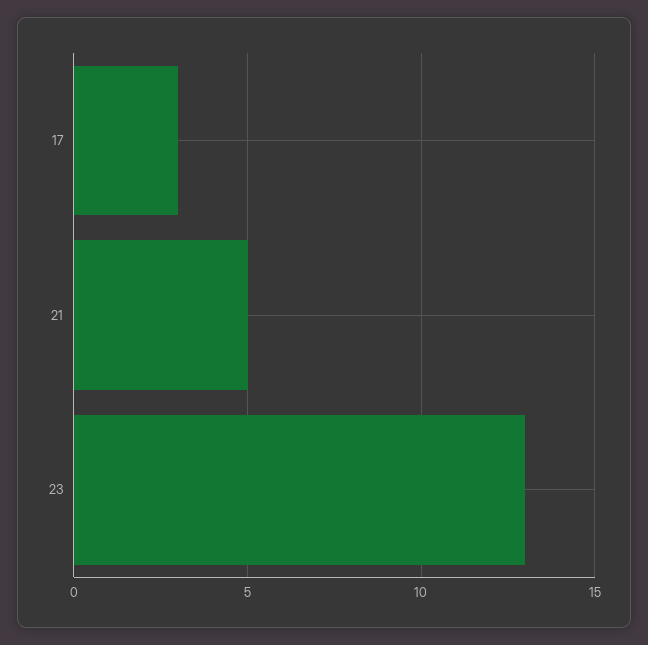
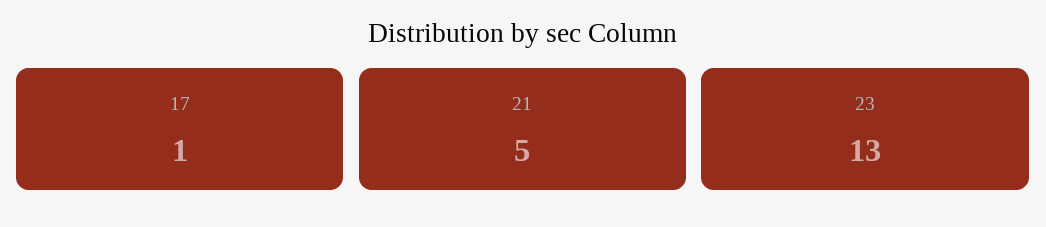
  {
-   "17": 3,
+   "17": 1,
    "21": 5,
    "23": 13
  }

